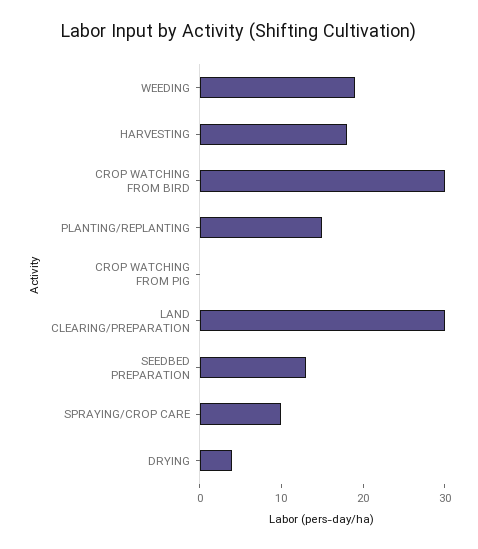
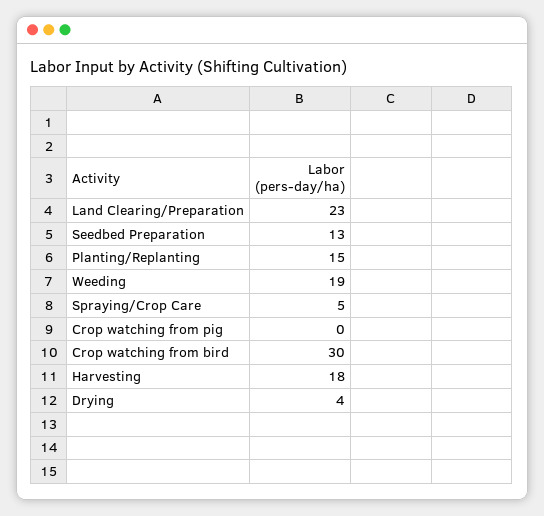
  {
    "WEEDING": 19,
    "HARVESTING": 18,
    "CROP WATCHING FROM BIRD": 30,
    "PLANTING/REPLANTING": 15,
    "CROP WATCHING FROM PIG": 0,
-   "LAND CLEARING/PREPARATION": 30,
+   "LAND CLEARING/PREPARATION": 23,
    "SEEDBED PREPARATION": 13,
-   "SPRAYING/CROP CARE": 10,
+   "SPRAYING/CROP CARE": 5,
    "DRYING": 4
  }

